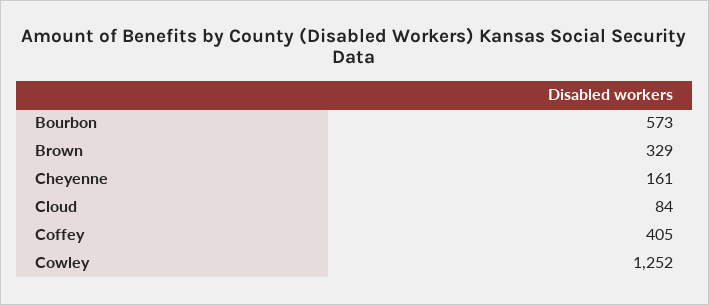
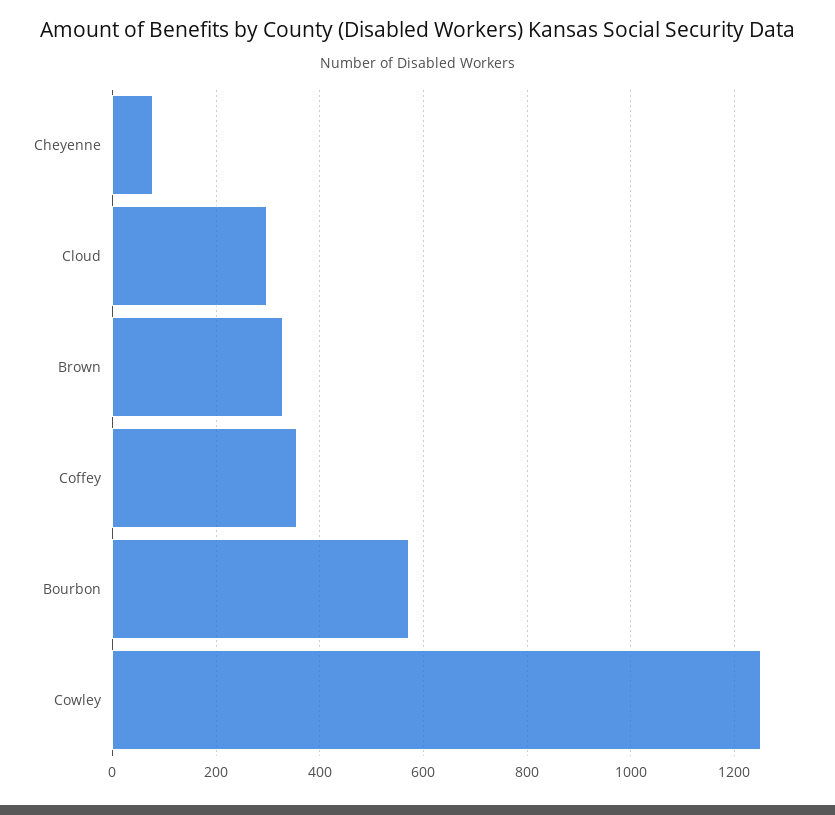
  {
    "Bourbon": 573,
    "Brown": 329,
-   "Cheyenne": 161,
+   "Cheyenne": 80,
-   "Cloud": 84,
+   "Cloud": 300,
-   "Coffey": 405,
+   "Coffey": 360,
    "Cowley": 1252
  }

